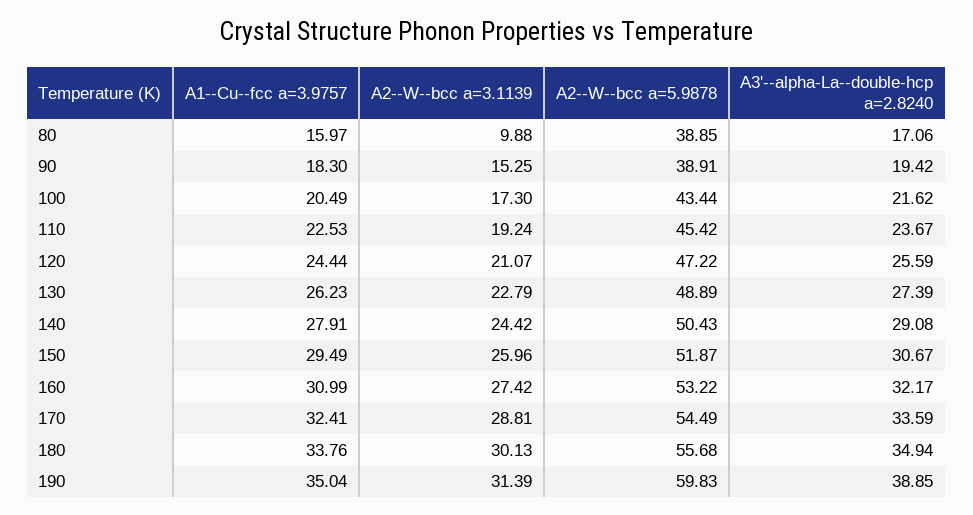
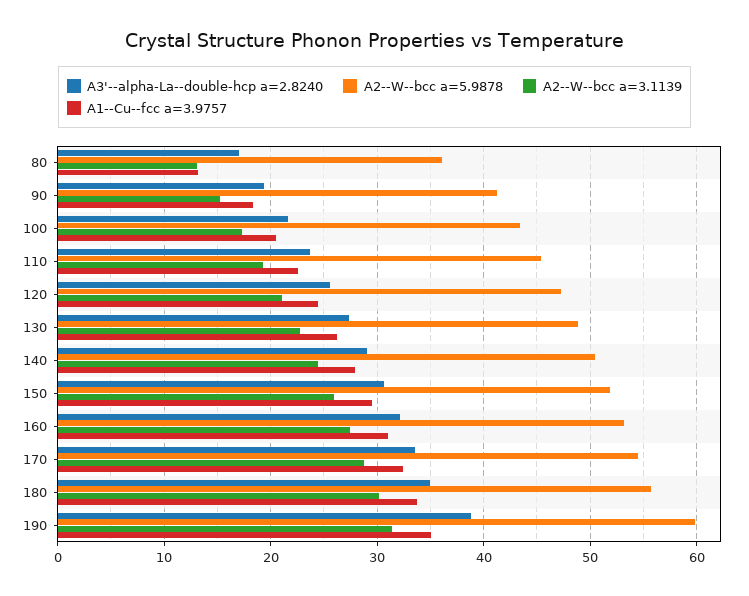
  {
    "A1--Cu--fcc a=3.9757": {
-     "80": 15.97,
+     "80": 13,
      "90": 18.3,
      "100": 20.49,
      "110": 22.53,
      "120": 24.44,
      "130": 26.23,
      "140": 27.91,
      "150": 29.49,
      "160": 30.99,
      "170": 32.41,
      "180": 33.76,
      "190": 35.04
    },
    "A2--W--bcc a=3.1139": {
-     "80": 9.88,
+     "80": 13,
      "90": 15.25,
      "100": 17.3,
      "110": 19.24,
      "120": 21.07,
      "130": 22.79,
      "140": 24.42,
      "150": 25.96,
      "160": 27.42,
      "170": 28.81,
      "180": 30.13,
      "190": 31.39
    },
    "A2--W--bcc a=5.9878": {
-     "80": 38.85,
+     "80": 36,
-     "90": 38.91,
+     "90": 41,
      "100": 43.44,
      "110": 45.42,
      "120": 47.22,
      "130": 48.89,
      "140": 50.43,
      "150": 51.87,
      "160": 53.22,
      "170": 54.49,
      "180": 55.68,
      "190": 59.83
    },
    "A3'--alpha-La--double-hcp a=2.8240": {
      "80": 17.06,
      "90": 19.42,
      "100": 21.62,
      "110": 23.67,
      "120": 25.59,
      "130": 27.39,
      "140": 29.08,
      "150": 30.67,
      "160": 32.17,
      "170": 33.59,
      "180": 34.94,
      "190": 38.85
    }
  }

